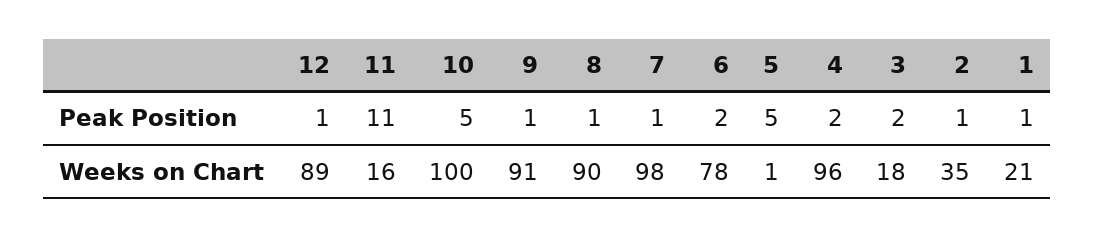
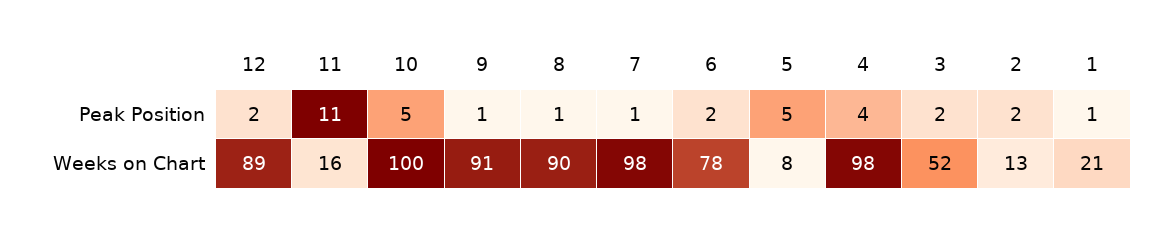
  {
    "12": {
-     "Peak Position": 1,
+     "Peak Position": 2,
      "Weeks on Chart": 89
    },
    "11": {
      "Peak Position": 11,
      "Weeks on Chart": 16
    },
    "10": {
      "Peak Position": 5,
      "Weeks on Chart": 100
    },
    "9": {
      "Peak Position": 1,
      "Weeks on Chart": 91
    },
    "8": {
      "Peak Position": 1,
      "Weeks on Chart": 90
    },
    "7": {
      "Peak Position": 1,
      "Weeks on Chart": 98
    },
    "6": {
      "Peak Position": 2,
      "Weeks on Chart": 78
    },
    "5": {
      "Peak Position": 5,
-     "Weeks on Chart": 1
+     "Weeks on Chart": 8
    },
    "4": {
-     "Peak Position": 2,
+     "Peak Position": 4,
-     "Weeks on Chart": 96
+     "Weeks on Chart": 98
    },
    "3": {
      "Peak Position": 2,
-     "Weeks on Chart": 18
+     "Weeks on Chart": 52
    },
    "2": {
-     "Peak Position": 1,
+     "Peak Position": 2,
-     "Weeks on Chart": 35
+     "Weeks on Chart": 13
    },
    "1": {
      "Peak Position": 1,
      "Weeks on Chart": 21
    }
  }

